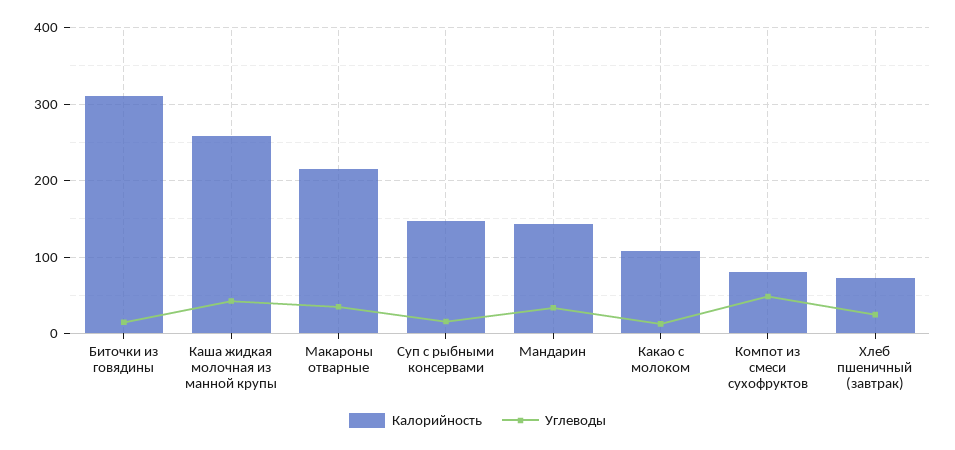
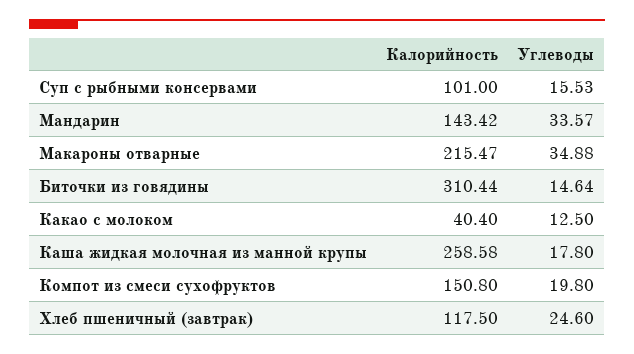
  {
    "Калорийность": {
      "Биточки из говядины": 310.44,
      "Каша жидкая молочная из манной крупы": 258.58,
      "Макароны отварные": 215.47,
-     "Суп с рыбными консервами": 150,
+     "Суп с рыбными консервами": 101,
      "Мандарин": 143.42,
-     "Какао с молоком": 110,
+     "Какао с молоком": 40.4,
-     "Компот из смеси сухофруктов": 80,
+     "Компот из смеси сухофруктов": 150.8,
-     "Хлеб пшеничный (завтрак)": 70
+     "Хлеб пшеничный (завтрак)": 117.5
    },
    "Углеводы": {
      "Биточки из говядины": 14.64,
-     "Каша жидкая молочная из манной крупы": 40,
+     "Каша жидкая молочная из манной крупы": 17.8,
      "Макароны отварные": 34.88,
      "Суп с рыбными консервами": 15.53,
      "Мандарин": 33.57,
      "Какао с молоком": 12.5,
-     "Компот из смеси сухофруктов": 50,
+     "Компот из смеси сухофруктов": 19.8,
      "Хлеб пшеничный (завтрак)": 24.6
    }
  }

